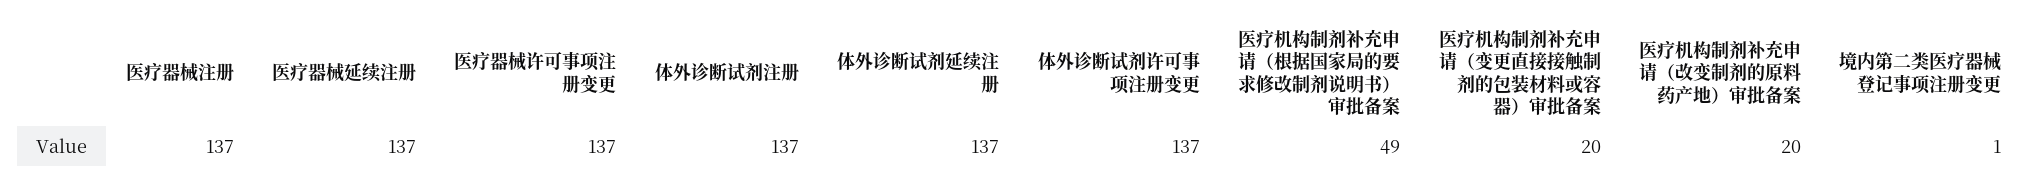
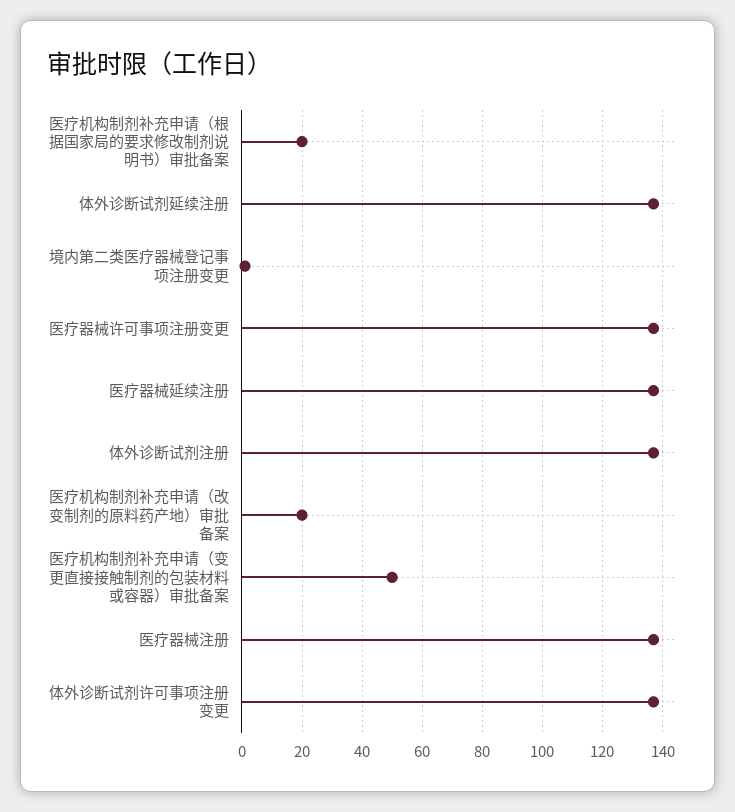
  {
    "医疗器械注册": 137,
    "医疗器械延续注册": 137,
    "医疗器械许可事项注册变更": 137,
    "体外诊断试剂注册": 137,
    "体外诊断试剂延续注册": 137,
    "体外诊断试剂许可事项注册变更": 137,
-   "医疗机构制剂补充申请（根据国家局的要求修改制剂说明书）审批备案": 49,
+   "医疗机构制剂补充申请（根据国家局的要求修改制剂说明书）审批备案": 20,
-   "医疗机构制剂补充申请（变更直接接触制剂的包装材料或容器）审批备案": 20,
+   "医疗机构制剂补充申请（变更直接接触制剂的包装材料或容器）审批备案": 50,
    "医疗机构制剂补充申请（改变制剂的原料药产地）审批备案": 20,
    "境内第二类医疗器械登记事项注册变更": 1
  }

